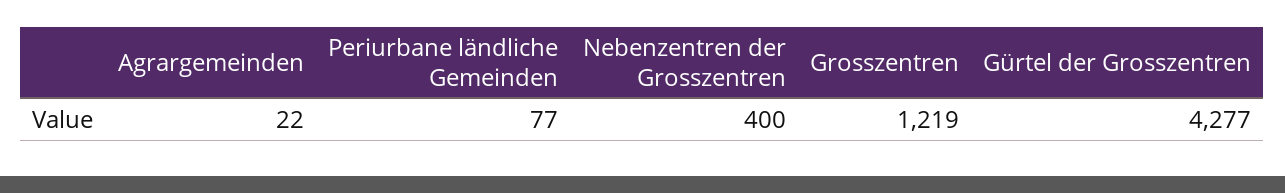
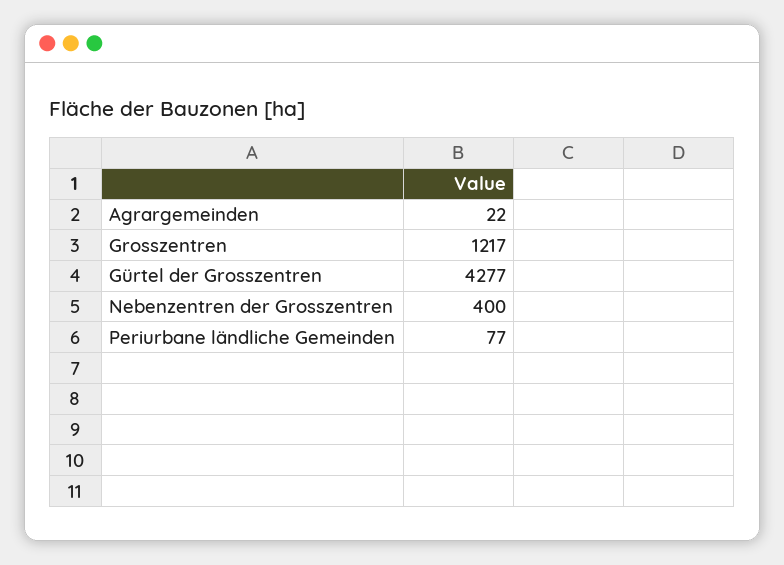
  {
    "Agrargemeinden": 22,
    "Periurbane ländliche Gemeinden": 77,
    "Nebenzentren der Grosszentren": 400,
-   "Grosszentren": 1219,
+   "Grosszentren": 1217,
    "Gürtel der Grosszentren": 4277
  }

